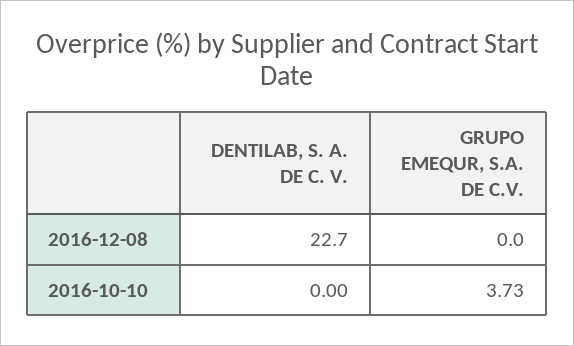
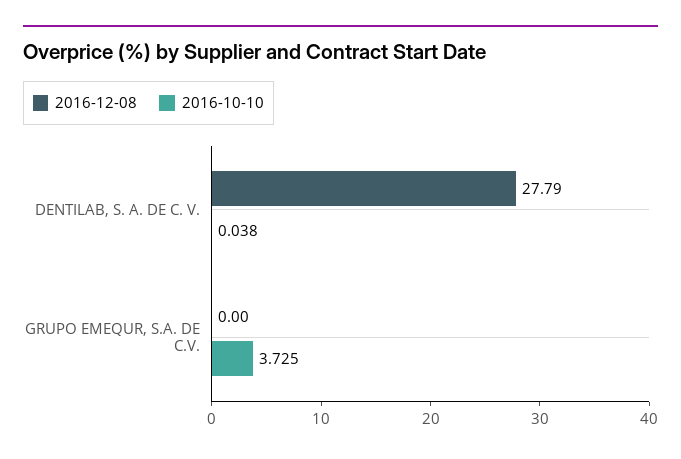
  {
    "2016-12-08": {
-     "DENTILAB, S. A. DE C. V.": 22.7,
+     "DENTILAB, S. A. DE C. V.": 27.79,
      "GRUPO EMEQUR, S.A. DE C.V.": 0
    },
    "2016-10-10": {
-     "DENTILAB, S. A. DE C. V.": 0,
+     "DENTILAB, S. A. DE C. V.": 0.038,
      "GRUPO EMEQUR, S.A. DE C.V.": 3.725
    }
  }

